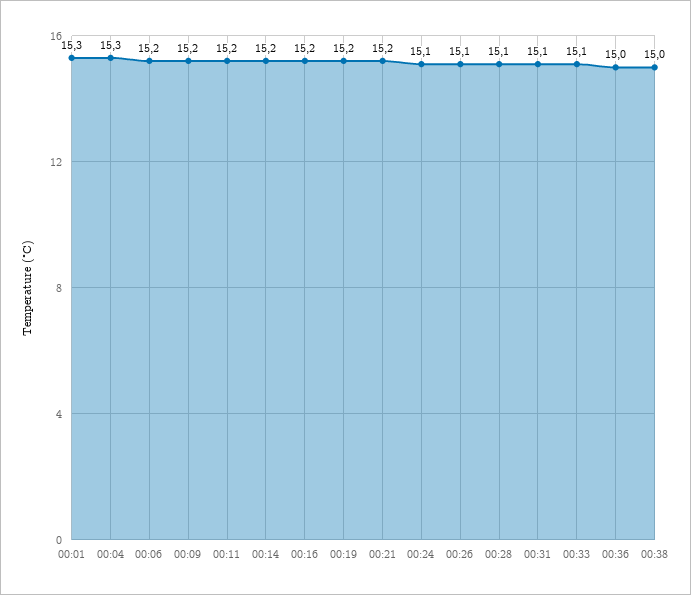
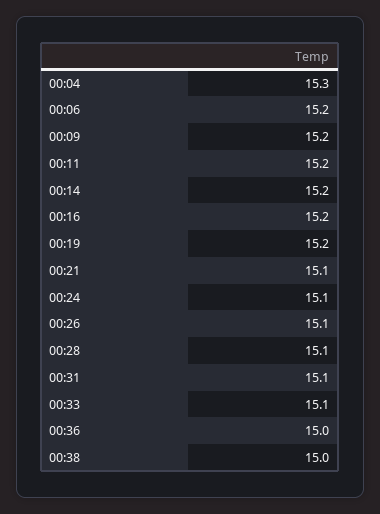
  {
-   "00:01": 15.3,
    "00:04": 15.3,
    "00:06": 15.2,
    "00:09": 15.2,
    "00:11": 15.2,
    "00:14": 15.2,
    "00:16": 15.2,
    "00:19": 15.2,
-   "00:21": 15.2,
+   "00:21": 15.1,
    "00:24": 15.1,
    "00:26": 15.1,
    "00:28": 15.1,
    "00:31": 15.1,
    "00:33": 15.1,
    "00:36": 15,
    "00:38": 15
  }

